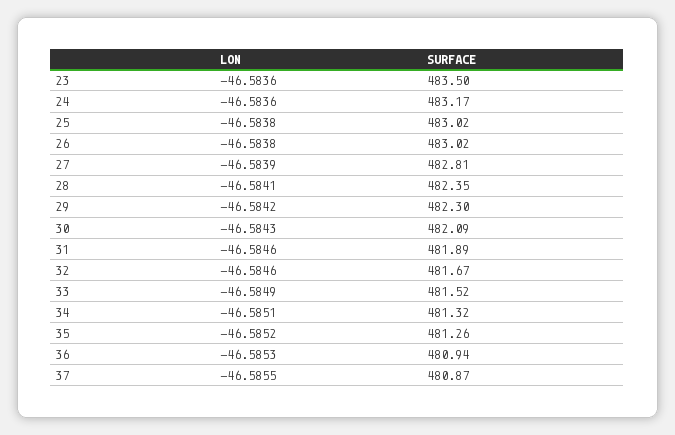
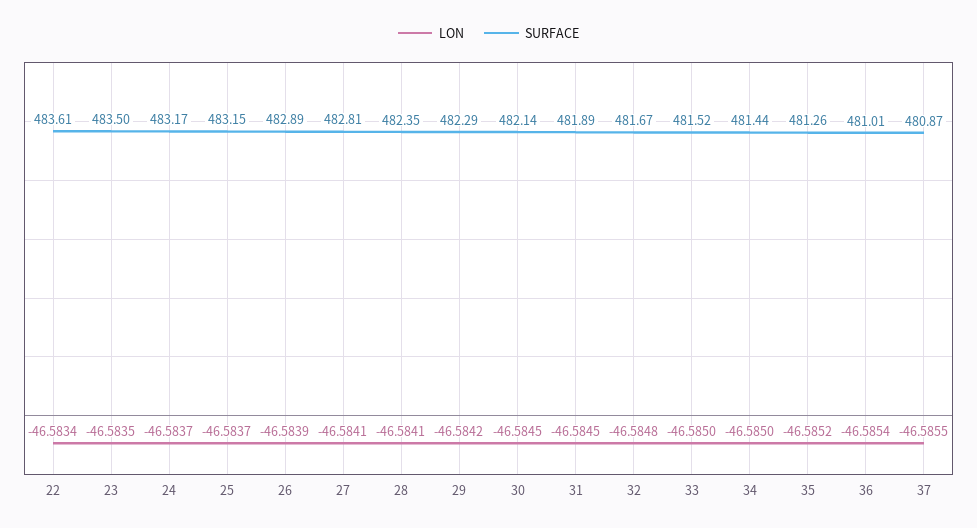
  {
    "LON": {
-     "23": -46.5836,
+     "23": -46.5835,
-     "24": -46.5836,
+     "24": -46.5837,
-     "25": -46.5838,
+     "25": -46.5837,
-     "26": -46.5838,
+     "26": -46.5839,
-     "27": -46.5839,
+     "27": -46.5841,
      "28": -46.5841,
      "29": -46.5842,
-     "30": -46.5843,
+     "30": -46.5845,
-     "31": -46.5846,
+     "31": -46.5845,
-     "32": -46.5846,
+     "32": -46.5848,
-     "33": -46.5849,
+     "33": -46.585,
-     "34": -46.5851,
+     "34": -46.585,
      "35": -46.5852,
-     "36": -46.5853,
+     "36": -46.5854,
-     "37": -46.5855
+     "37": -46.5855,
+     "22": -46.5834
    },
    "SURFACE": {
      "23": 483.5,
      "24": 483.17,
-     "25": 483.02,
+     "25": 483.15,
-     "26": 483.02,
+     "26": 482.89,
      "27": 482.81,
      "28": 482.35,
-     "29": 482.3,
+     "29": 482.29,
-     "30": 482.09,
+     "30": 482.14,
      "31": 481.89,
      "32": 481.67,
      "33": 481.52,
-     "34": 481.32,
+     "34": 481.44,
      "35": 481.26,
-     "36": 480.94,
+     "36": 481.01,
-     "37": 480.87
+     "37": 480.87,
+     "22": 483.61
    }
  }

